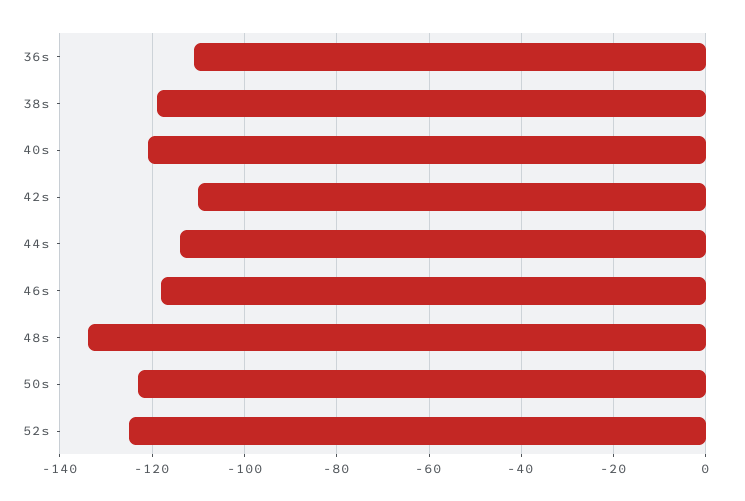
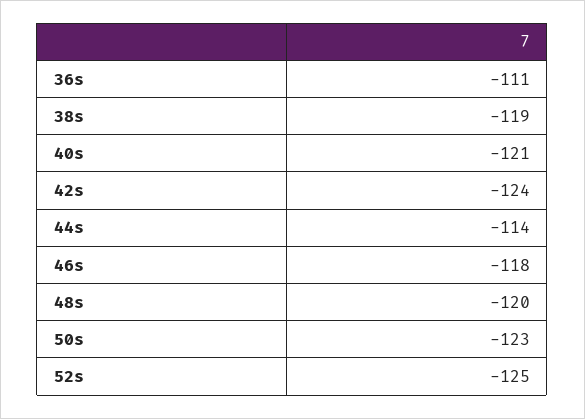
  {
    "36s": -111,
    "38s": -119,
    "40s": -121,
-   "42s": -110,
+   "42s": -124,
    "44s": -114,
    "46s": -118,
-   "48s": -135,
+   "48s": -120,
    "50s": -123,
    "52s": -125
  }

